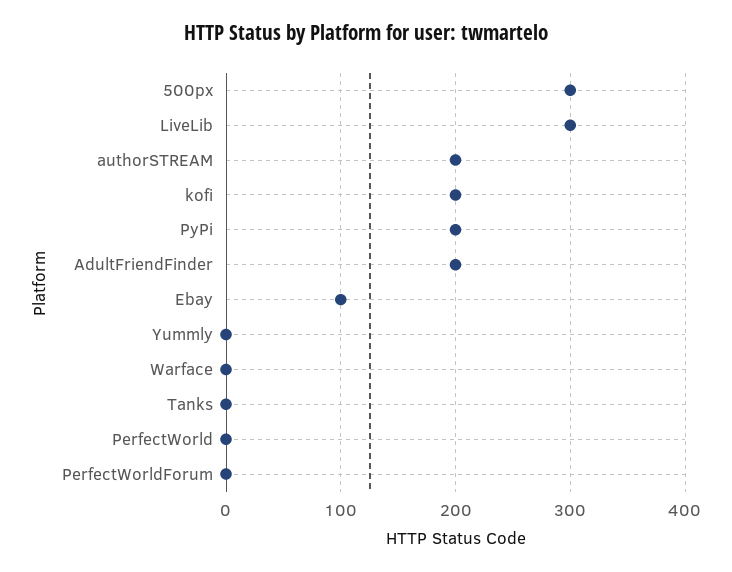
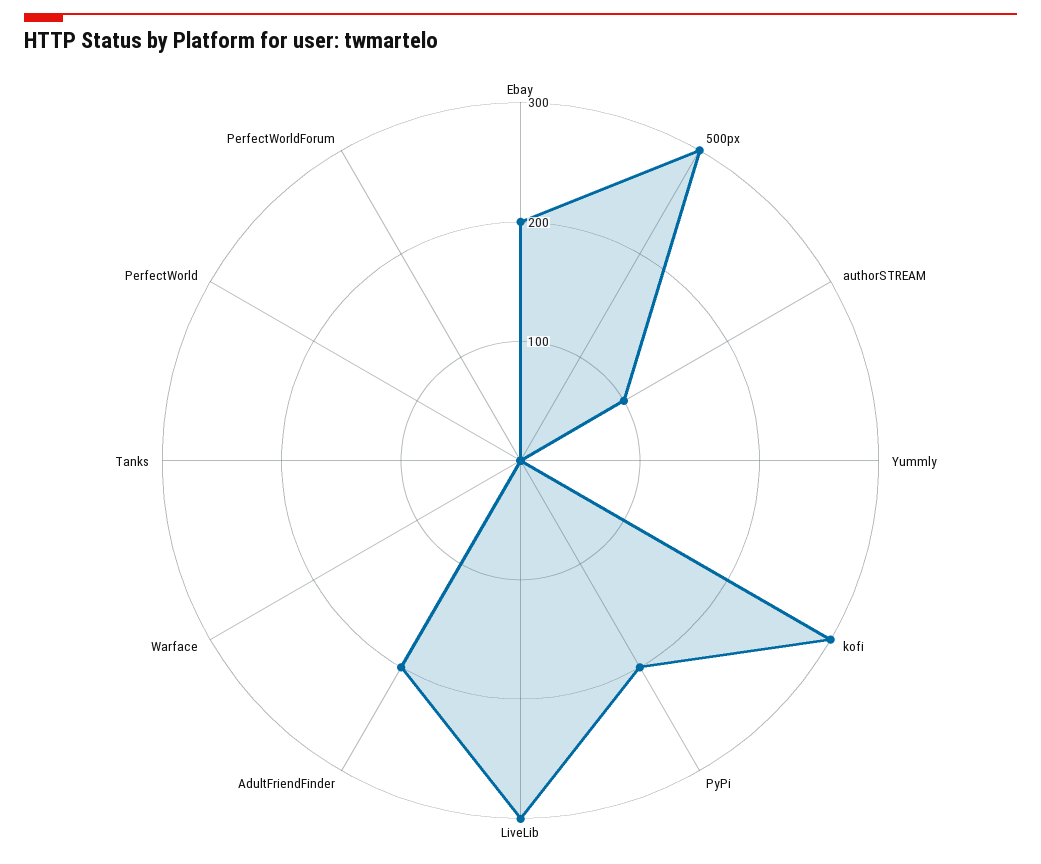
  {
    "500px": 300,
    "LiveLib": 300,
-   "authorSTREAM": 200,
+   "authorSTREAM": 100,
-   "kofi": 200,
+   "kofi": 300,
    "PyPi": 200,
    "AdultFriendFinder": 200,
-   "Ebay": 100,
+   "Ebay": 200,
    "Yummly": 0,
    "Warface": 0,
    "Tanks": 0,
    "PerfectWorld": 0,
    "PerfectWorldForum": 0
  }

